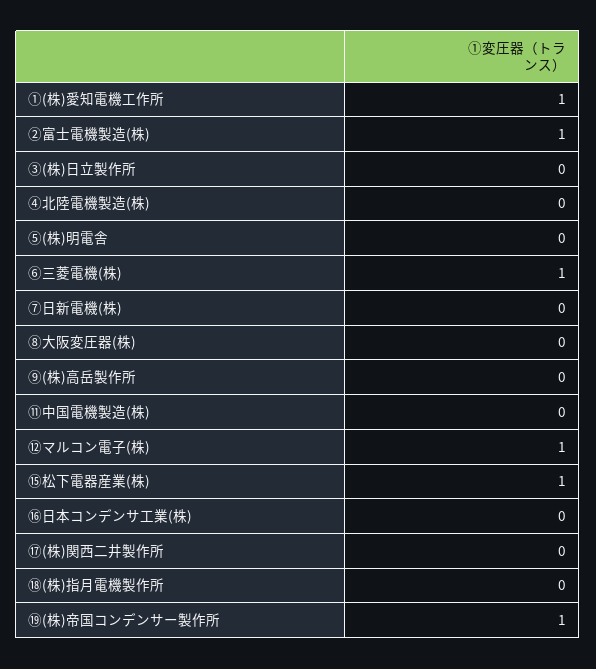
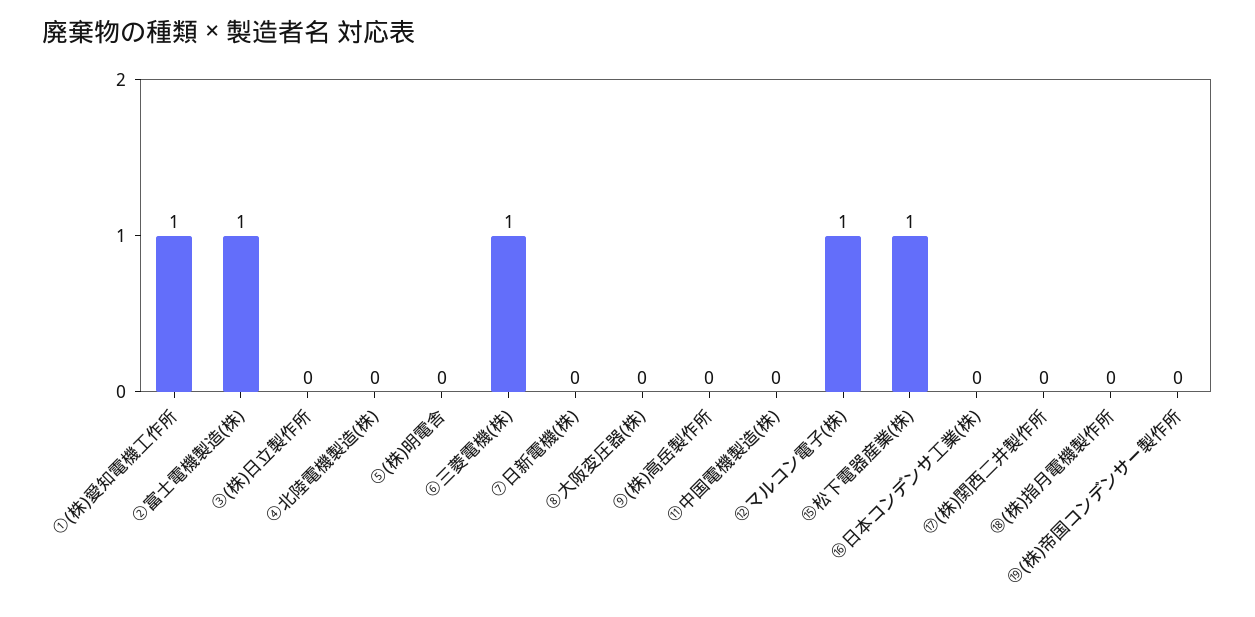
  {
    "①(株)愛知電機工作所": 1,
    "②富士電機製造(株)": 1,
    "③(株)日立製作所": 0,
    "④北陸電機製造(株)": 0,
    "⑤(株)明電舎": 0,
    "⑥三菱電機(株)": 1,
    "⑦日新電機(株)": 0,
    "⑧大阪変圧器(株)": 0,
    "⑨(株)高岳製作所": 0,
    "⑪中国電機製造(株)": 0,
    "⑫マルコン電子(株)": 1,
    "⑮松下電器産業(株)": 1,
    "⑯日本コンデンサ工業(株)": 0,
    "⑰(株)関西二井製作所": 0,
    "⑱(株)指月電機製作所": 0,
-   "⑲(株)帝国コンデンサー製作所": 1
+   "⑲(株)帝国コンデンサー製作所": 0
  }

